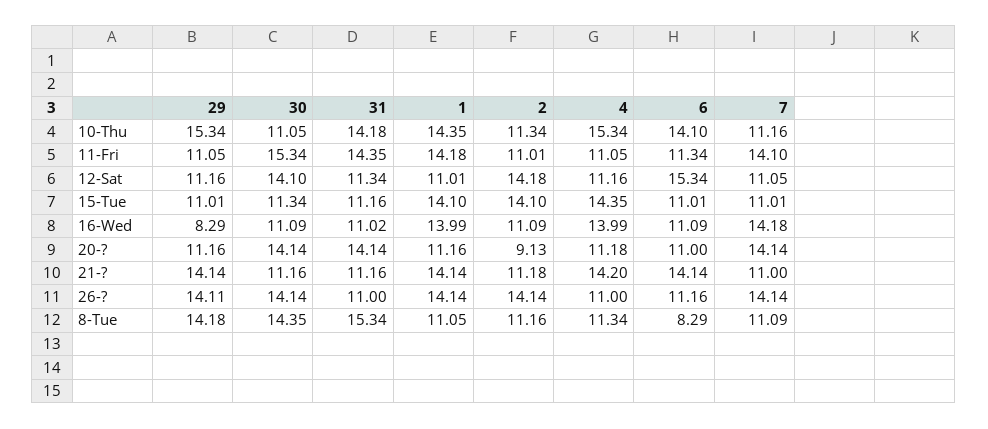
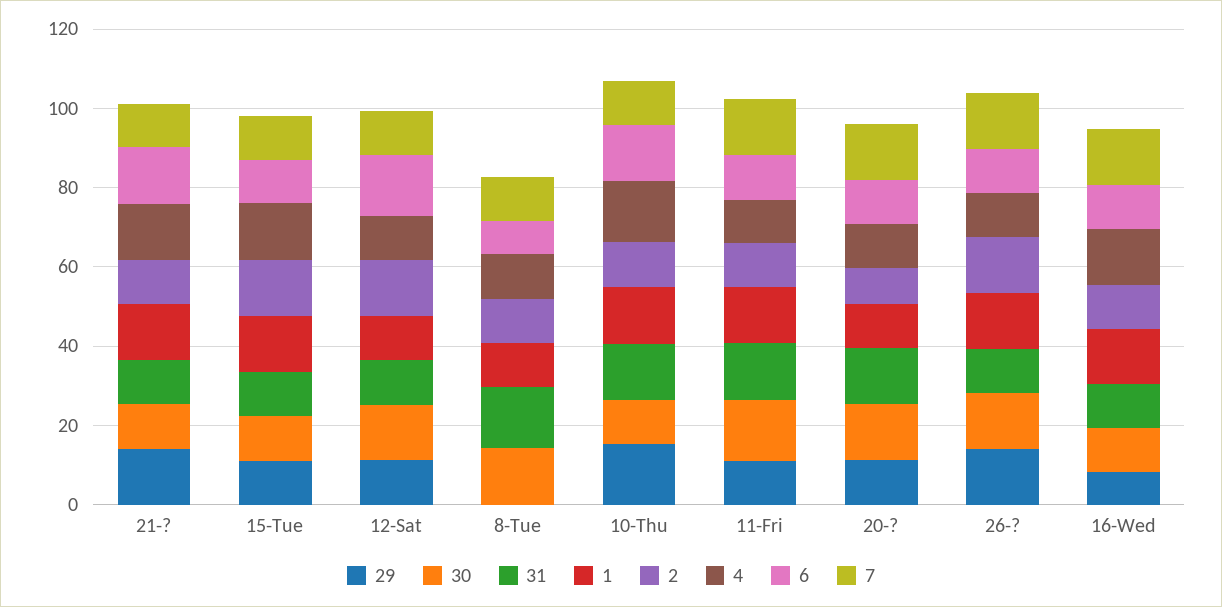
  {
    "29": {
      "10-Thu": 15.34,
      "11-Fri": 11.05,
      "12-Sat": 11.16,
      "15-Tue": 11.01,
      "16-Wed": 8.29,
      "20-?": 11.16,
      "21-?": 14.14,
      "26-?": 14.11,
-     "8-Tue": 14.18
+     "8-Tue": 0
    },
    "30": {
      "10-Thu": 11.05,
      "11-Fri": 15.34,
      "12-Sat": 14.1,
      "15-Tue": 11.34,
      "16-Wed": 11.09,
      "20-?": 14.14,
      "21-?": 11.16,
      "26-?": 14.14,
      "8-Tue": 14.35
    },
    "31": {
      "10-Thu": 14.18,
      "11-Fri": 14.35,
      "12-Sat": 11.34,
      "15-Tue": 11.16,
      "16-Wed": 11.02,
      "20-?": 14.14,
      "21-?": 11.16,
      "26-?": 11,
      "8-Tue": 15.34
    },
    "1": {
      "10-Thu": 14.35,
      "11-Fri": 14.18,
      "12-Sat": 11.01,
      "15-Tue": 14.1,
      "16-Wed": 13.99,
      "20-?": 11.16,
      "21-?": 14.14,
      "26-?": 14.14,
      "8-Tue": 11.05
    },
    "2": {
      "10-Thu": 11.34,
      "11-Fri": 11.01,
      "12-Sat": 14.18,
      "15-Tue": 14.1,
      "16-Wed": 11.09,
      "20-?": 9.13,
      "21-?": 11.18,
      "26-?": 14.14,
      "8-Tue": 11.16
    },
    "4": {
      "10-Thu": 15.34,
      "11-Fri": 11.05,
      "12-Sat": 11.16,
      "15-Tue": 14.35,
      "16-Wed": 13.99,
      "20-?": 11.18,
      "21-?": 14.2,
      "26-?": 11,
      "8-Tue": 11.34
    },
    "6": {
      "10-Thu": 14.1,
      "11-Fri": 11.34,
      "12-Sat": 15.34,
      "15-Tue": 11.01,
      "16-Wed": 11.09,
      "20-?": 11,
      "21-?": 14.14,
      "26-?": 11.16,
      "8-Tue": 8.29
    },
    "7": {
      "10-Thu": 11.16,
      "11-Fri": 14.1,
      "12-Sat": 11.05,
      "15-Tue": 11.01,
      "16-Wed": 14.18,
      "20-?": 14.14,
      "21-?": 11,
      "26-?": 14.14,
      "8-Tue": 11.09
    }
  }

